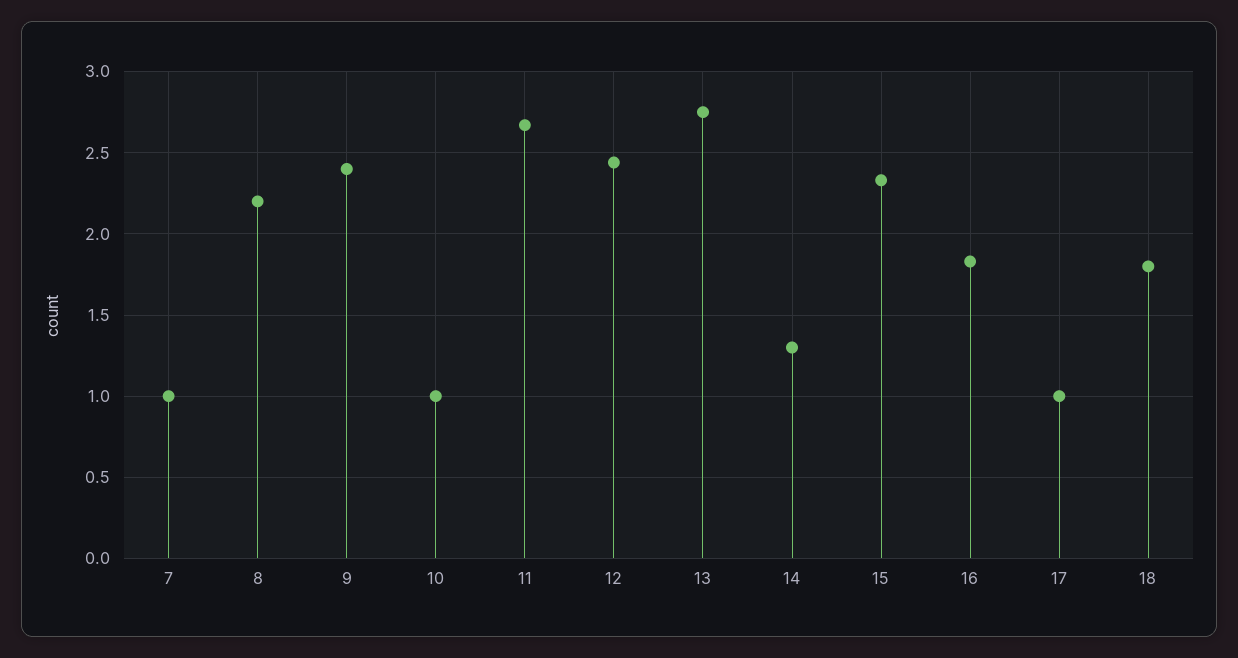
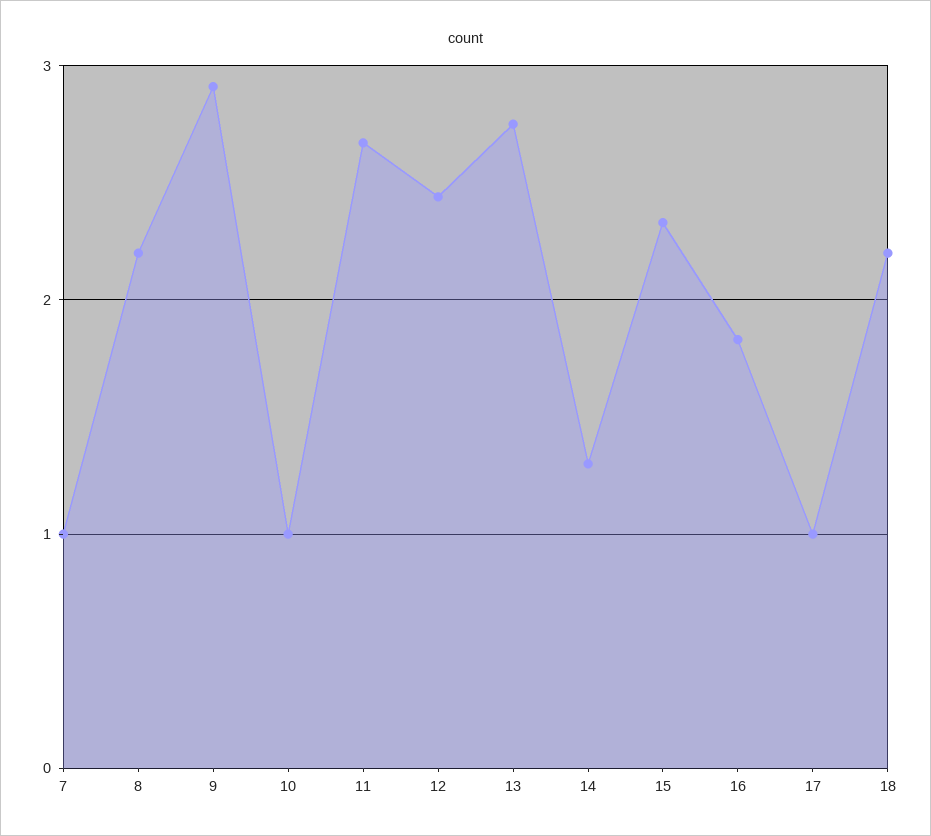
  {
    "7": 1,
    "8": 2.2,
-   "9": 2.4,
+   "9": 2.9,
    "10": 1,
    "11": 2.65,
    "12": 2.45,
    "13": 2.75,
    "14": 1.3,
    "15": 2.35,
    "16": 1.85,
    "17": 1,
-   "18": 1.8
+   "18": 2.2
  }

